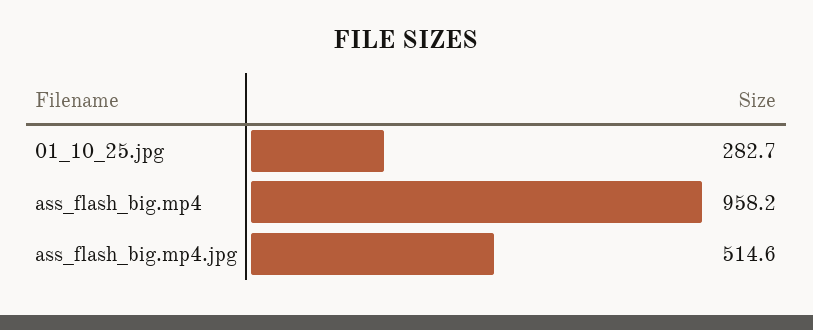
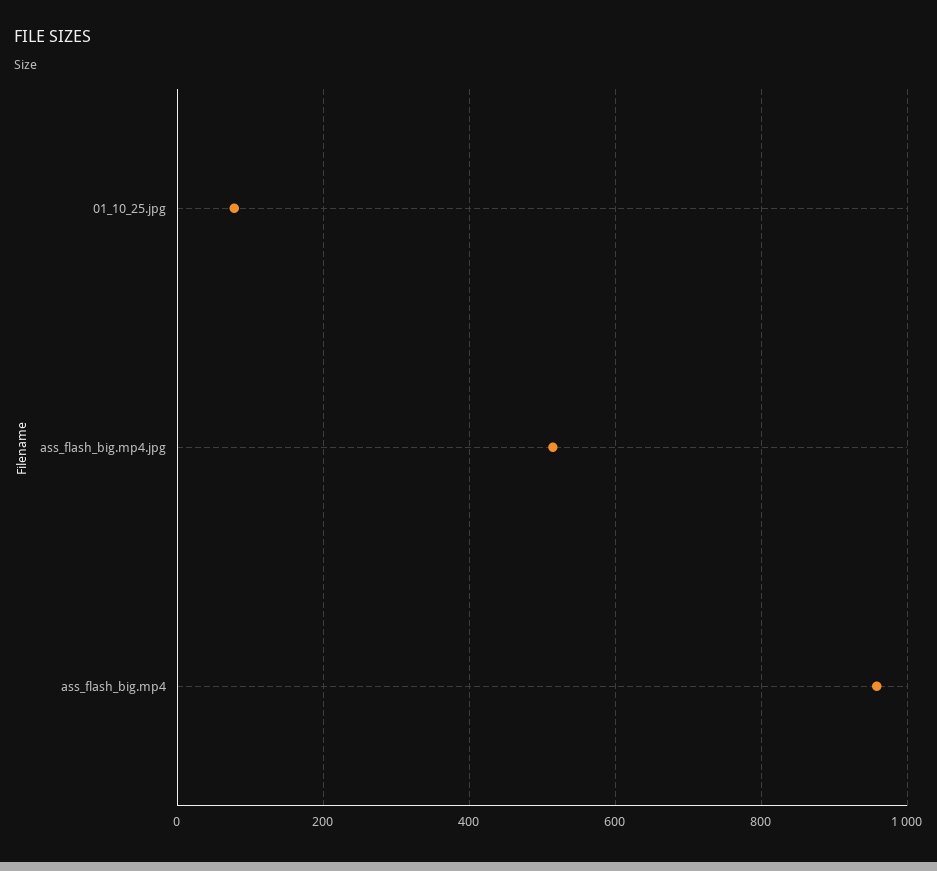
  {
-   "01_10_25.jpg": 282.7,
+   "01_10_25.jpg": 80,
    "ass_flash_big.mp4": 958.2,
    "ass_flash_big.mp4.jpg": 514.6
  }

